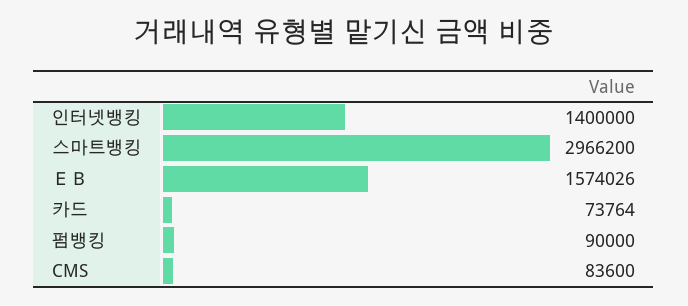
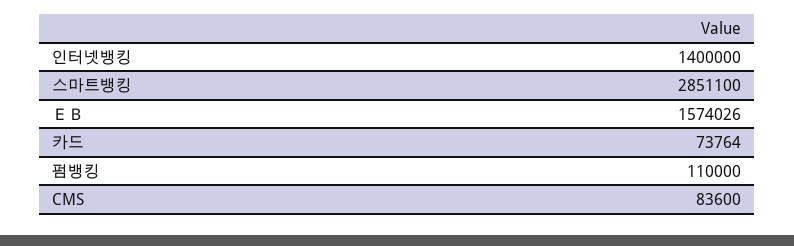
  {
    "인터넷뱅킹": 1400000,
-   "스마트뱅킹": 2966200,
+   "스마트뱅킹": 2851100,
    "ＥＢ": 1574026,
    "카드": 73764,
-   "펌뱅킹": 90000,
+   "펌뱅킹": 110000,
    "CMS": 83600
  }

